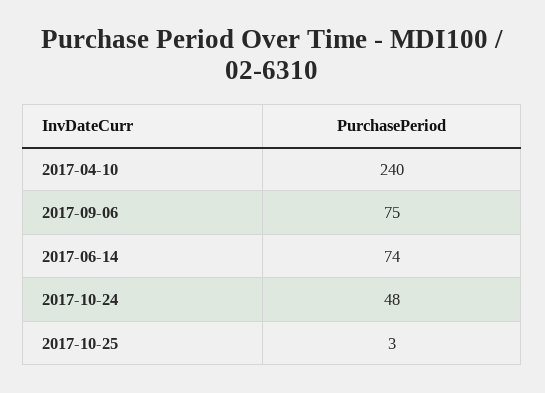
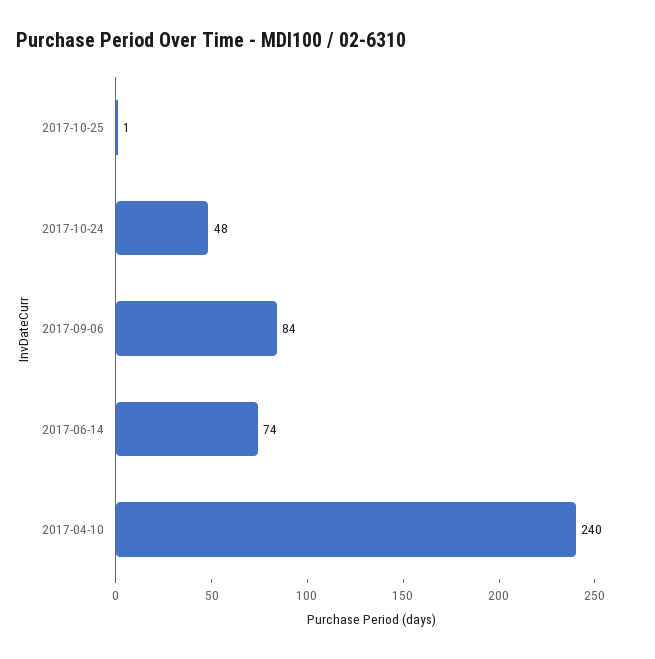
  {
    "2017-04-10": 240,
-   "2017-09-06": 75,
+   "2017-09-06": 84,
    "2017-06-14": 74,
    "2017-10-24": 48,
-   "2017-10-25": 3
+   "2017-10-25": 1
  }

